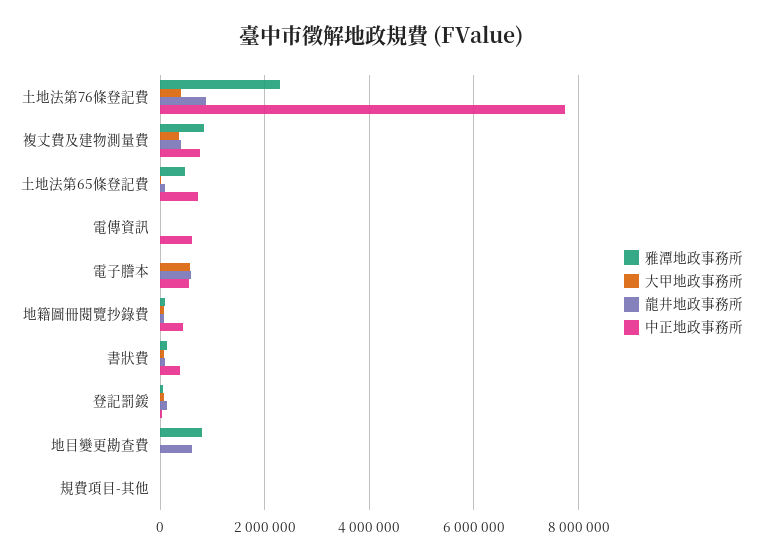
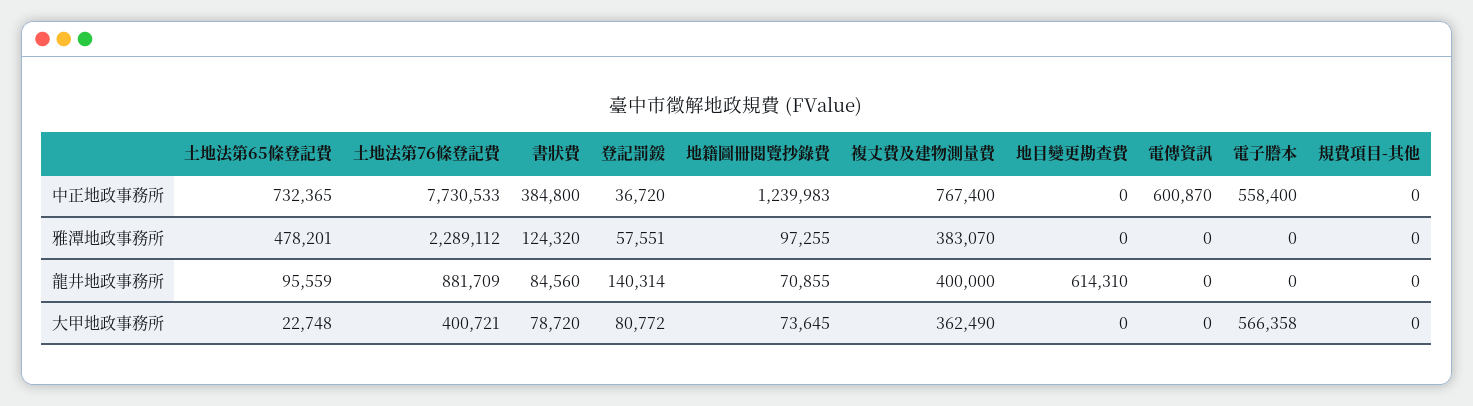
  {
    "雅潭地政事務所": {
      "土地法第76條登記費": 2289112,
-     "複丈費及建物測量費": 800000,
+     "複丈費及建物測量費": 383070,
      "土地法第65條登記費": 478201,
      "電傳資訊": 0,
      "電子謄本": 0,
      "地籍圖冊閱覽抄錄費": 97255,
      "書狀費": 124320,
      "登記罰鍰": 57551,
-     "地目變更勘查費": 800000,
+     "地目變更勘查費": 0,
      "規費項目-其他": 0
    },
    "大甲地政事務所": {
      "土地法第76條登記費": 400721,
      "複丈費及建物測量費": 362490,
      "土地法第65條登記費": 22748,
      "電傳資訊": 0,
      "電子謄本": 566358,
      "地籍圖冊閱覽抄錄費": 73645,
      "書狀費": 78720,
      "登記罰鍰": 80772,
      "地目變更勘查費": 0,
      "規費項目-其他": 0
    },
    "龍井地政事務所": {
      "土地法第76條登記費": 881709,
      "複丈費及建物測量費": 400000,
      "土地法第65條登記費": 95559,
      "電傳資訊": 0,
-     "電子謄本": 600000,
+     "電子謄本": 0,
      "地籍圖冊閱覽抄錄費": 70855,
      "書狀費": 84560,
      "登記罰鍰": 140314,
      "地目變更勘查費": 614310,
      "規費項目-其他": 0
    },
    "中正地政事務所": {
      "土地法第76條登記費": 7730533,
      "複丈費及建物測量費": 767400,
      "土地法第65條登記費": 732365,
      "電傳資訊": 600870,
      "電子謄本": 558400,
-     "地籍圖冊閱覽抄錄費": 400000,
+     "地籍圖冊閱覽抄錄費": 1239983,
      "書狀費": 384800,
      "登記罰鍰": 36720,
      "地目變更勘查費": 0,
      "規費項目-其他": 0
    }
  }

